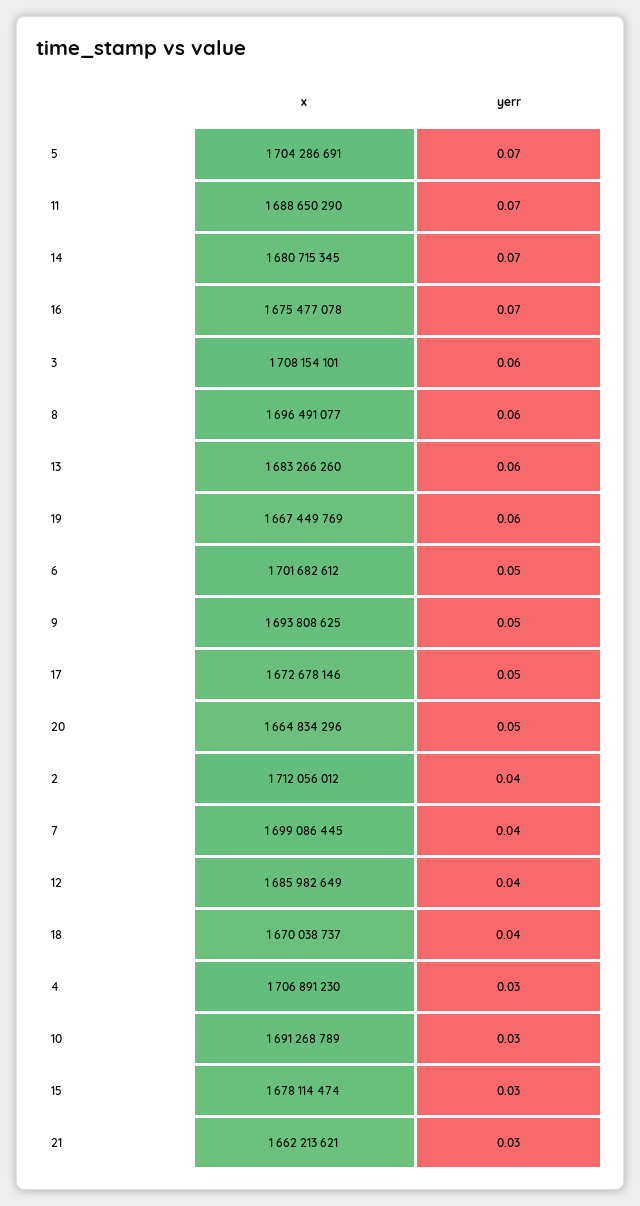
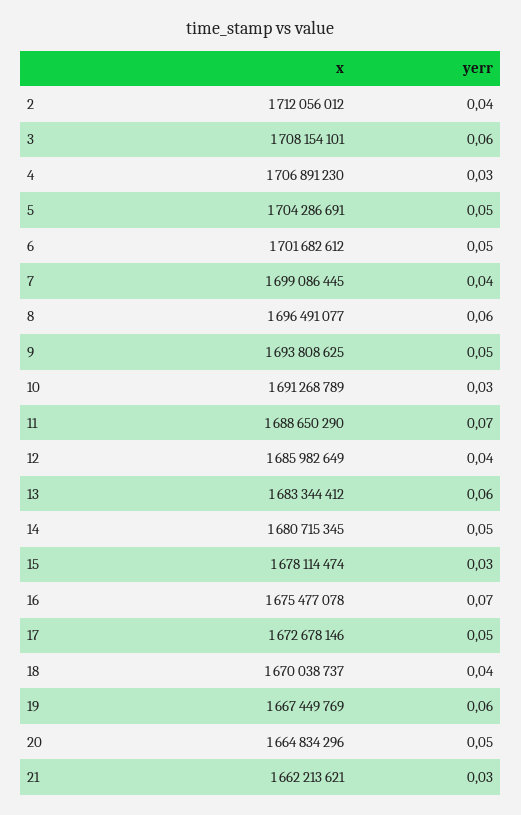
  {
    "x": {
      "5": 1704286691,
      "11": 1688650290,
      "14": 1680715345,
      "16": 1675477078,
      "3": 1708154101,
      "8": 1696491077,
-     "13": 1683266260,
+     "13": 1683344412,
      "19": 1667449769,
      "6": 1701682612,
      "9": 1693808625,
      "17": 1672678146,
      "20": 1664834296,
      "2": 1712056012,
      "7": 1699086445,
      "12": 1685982649,
      "18": 1670038737,
      "4": 1706891230,
      "10": 1691268789,
      "15": 1678114474,
      "21": 1662213621
    },
    "yerr": {
-     "5": 0.07,
+     "5": 0.05,
      "11": 0.07,
-     "14": 0.07,
+     "14": 0.05,
      "16": 0.07,
      "3": 0.06,
      "8": 0.06,
      "13": 0.06,
      "19": 0.06,
      "6": 0.05,
      "9": 0.05,
      "17": 0.05,
      "20": 0.05,
      "2": 0.04,
      "7": 0.04,
      "12": 0.04,
      "18": 0.04,
      "4": 0.03,
      "10": 0.03,
      "15": 0.03,
      "21": 0.03
    }
  }

